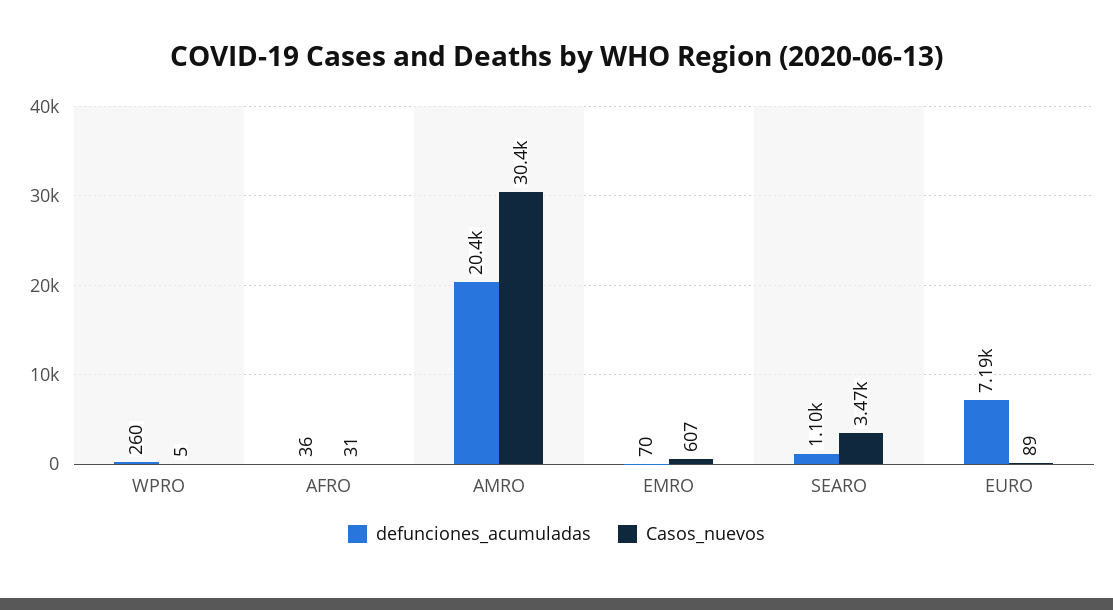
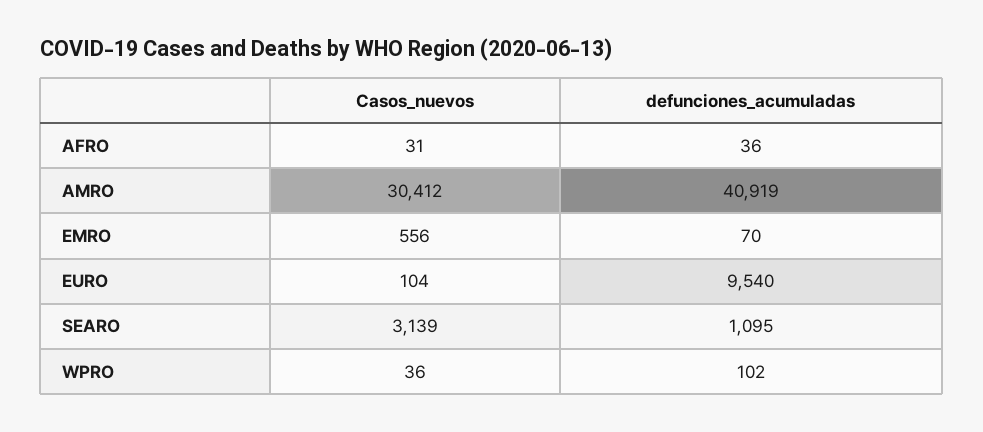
  {
    "defunciones_acumuladas": {
-     "WPRO": 260,
+     "WPRO": 102,
      "AFRO": 36,
-     "AMRO": 20400,
+     "AMRO": 40919,
      "EMRO": 70,
      "SEARO": 1095,
-     "EURO": 7190
+     "EURO": 9540
    },
    "Casos_nuevos": {
-     "WPRO": 5,
+     "WPRO": 36,
      "AFRO": 31,
      "AMRO": 30412,
-     "EMRO": 607,
+     "EMRO": 556,
-     "SEARO": 3470,
+     "SEARO": 3139,
-     "EURO": 89
+     "EURO": 104
    }
  }

